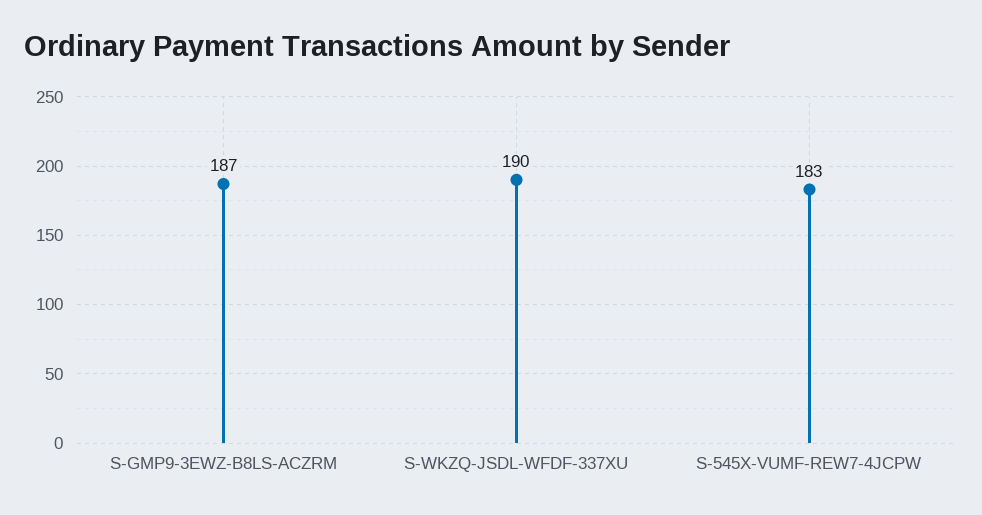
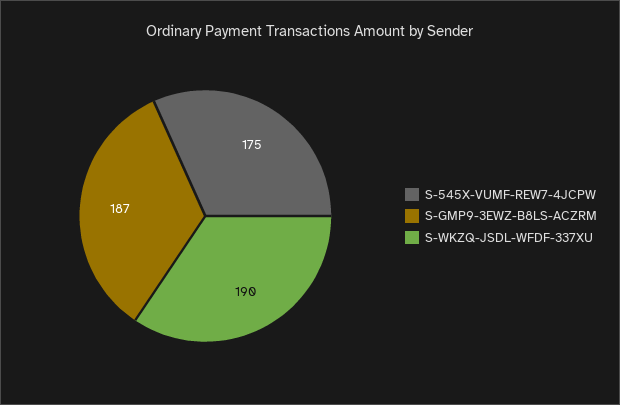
  {
    "S-GMP9-3EWZ-B8LS-ACZRM": 187,
    "S-WKZQ-JSDL-WFDF-337XU": 190,
-   "S-545X-VUMF-REW7-4JCPW": 183
+   "S-545X-VUMF-REW7-4JCPW": 175
  }

